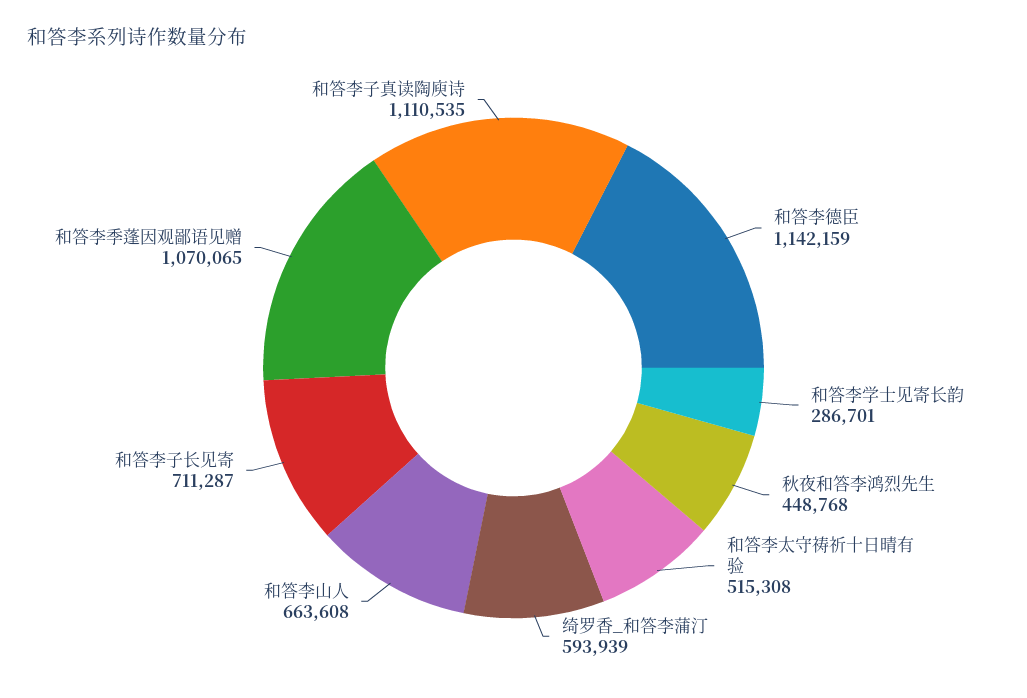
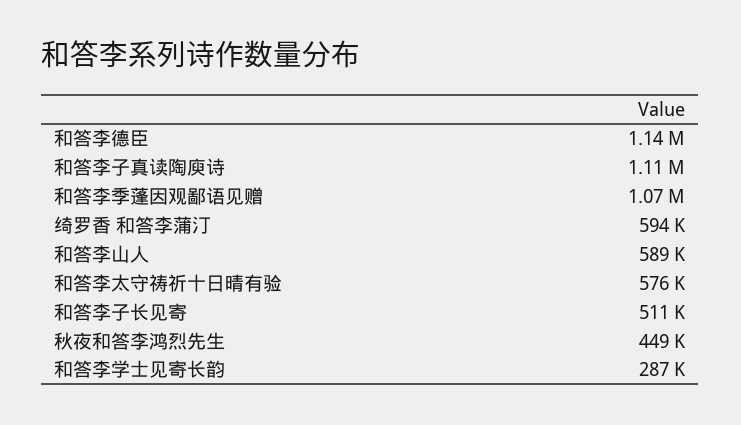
  {
    "和答李德臣": 1142159,
    "和答李学士见寄长韵": 286701,
    "秋夜和答李鸿烈先生": 448768,
-   "和答李太守祷祈十日晴有验": 515308,
+   "和答李太守祷祈十日晴有验": 576000,
    "绮罗香_和答李蒲汀": 593939,
-   "和答李山人": 663608,
+   "和答李山人": 589000,
-   "和答李子长见寄": 711287,
+   "和答李子长见寄": 511000,
    "和答李季蓬因观鄙语见赠": 1070065,
    "和答李子真读陶庾诗": 1110535
  }

